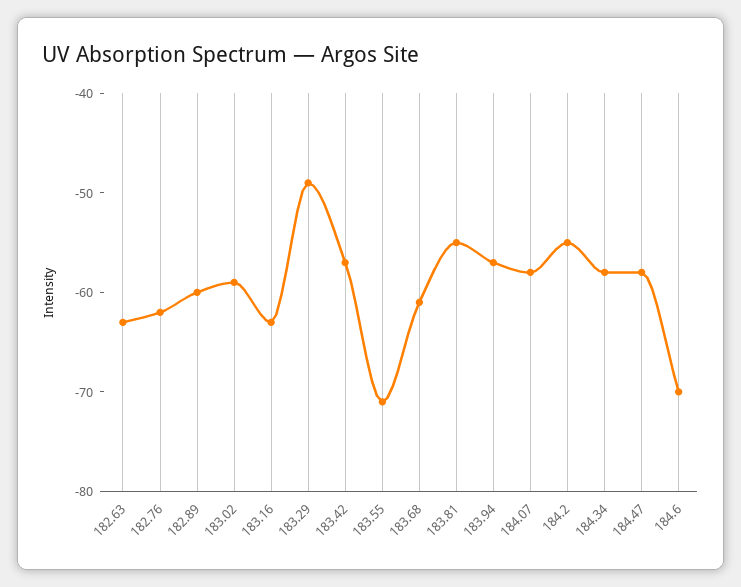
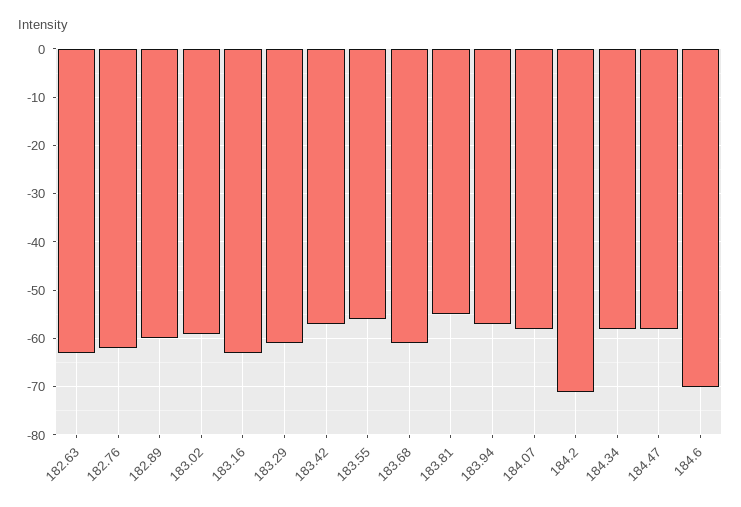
  {
    "182.63": -63,
    "182.76": -62,
    "182.89": -60,
    "183.02": -59,
    "183.16": -63,
-   "183.29": -49,
+   "183.29": -60,
    "183.42": -57,
-   "183.55": -71,
+   "183.55": -55,
    "183.68": -61,
    "183.81": -55,
    "183.94": -57,
    "184.07": -58,
-   "184.2": -55,
+   "184.2": -70,
    "184.34": -58,
    "184.47": -58,
    "184.6": -70
  }

